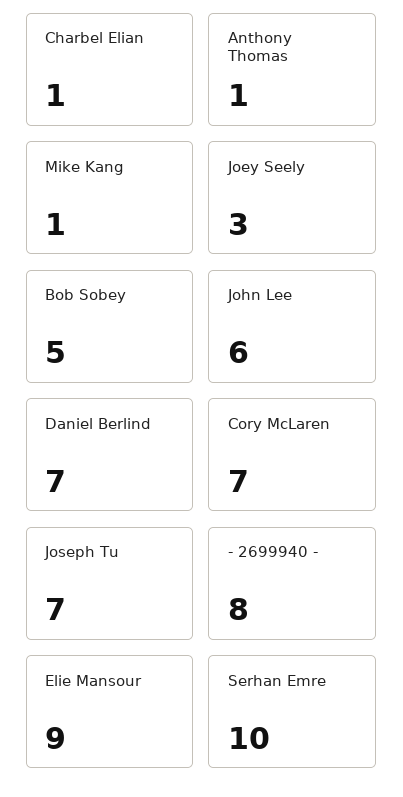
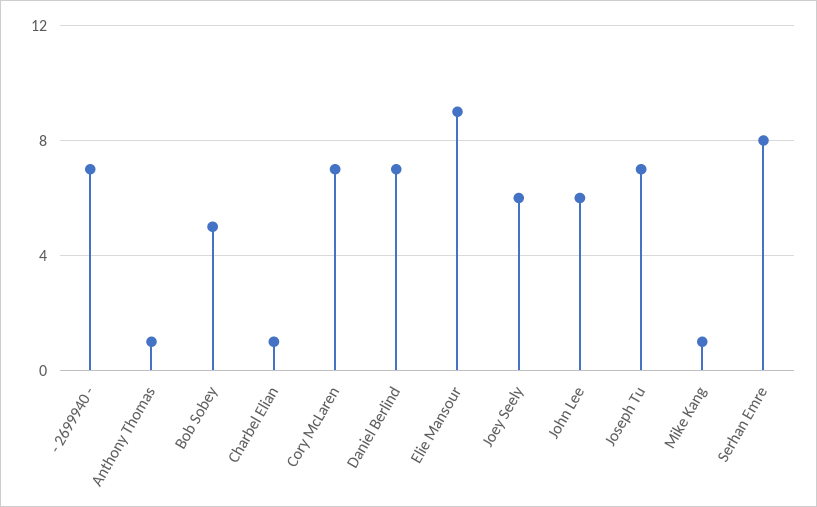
  {
    "Charbel Elian": 1,
    "Anthony Thomas": 1,
    "Mike Kang": 1,
-   "Joey Seely": 3,
+   "Joey Seely": 6,
    "Bob Sobey": 5,
    "John Lee": 6,
    "Daniel Berlind": 7,
    "Cory McLaren": 7,
    "Joseph Tu": 7,
-   "- 2699940 -": 8,
+   "- 2699940 -": 7,
    "Elie Mansour": 9,
-   "Serhan Emre": 10
+   "Serhan Emre": 8
  }

